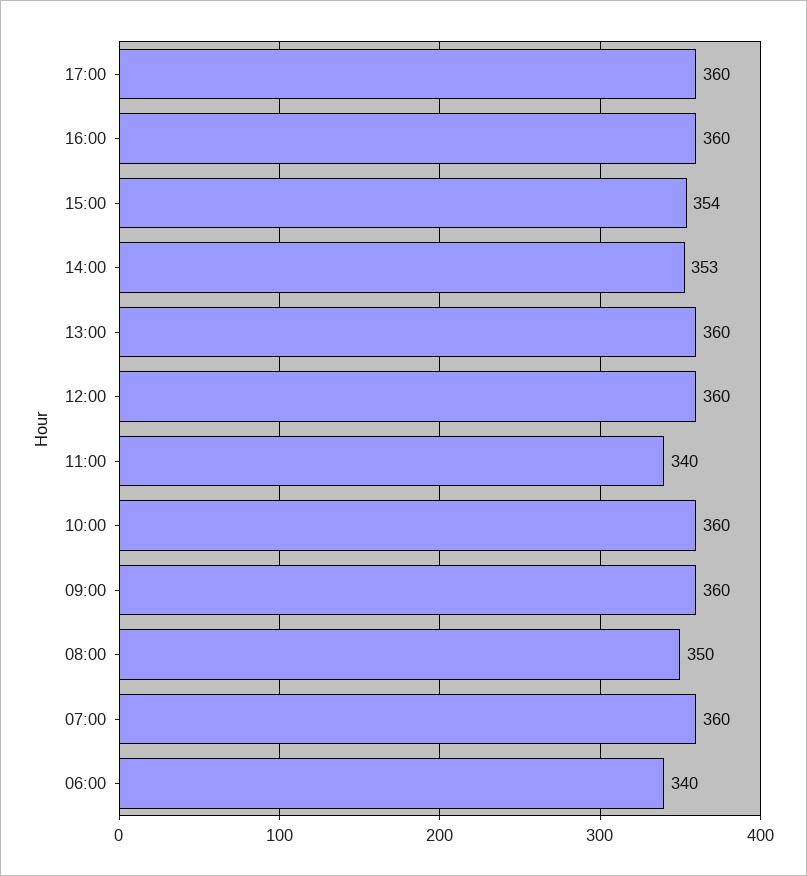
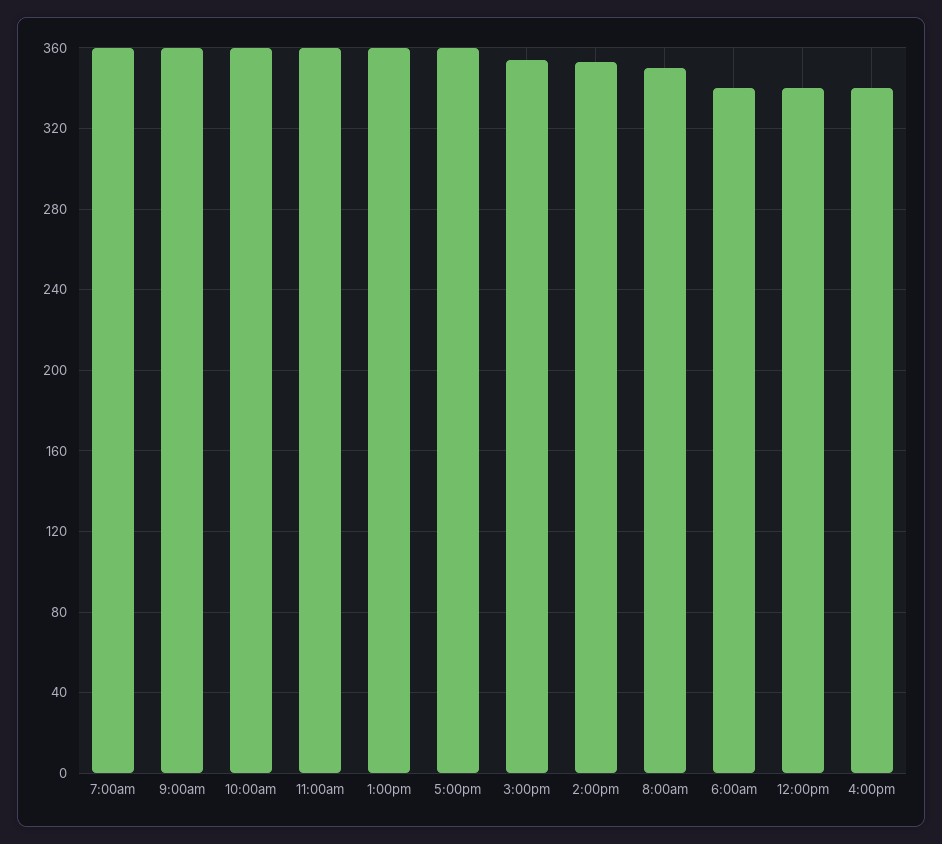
  {
    "17:00": 360,
-   "16:00": 360,
+   "16:00": 340,
    "15:00": 354,
    "14:00": 353,
    "13:00": 360,
-   "12:00": 360,
+   "12:00": 340,
-   "11:00": 340,
+   "11:00": 360,
    "10:00": 360,
    "09:00": 360,
    "08:00": 350,
    "07:00": 360,
    "06:00": 340
  }

